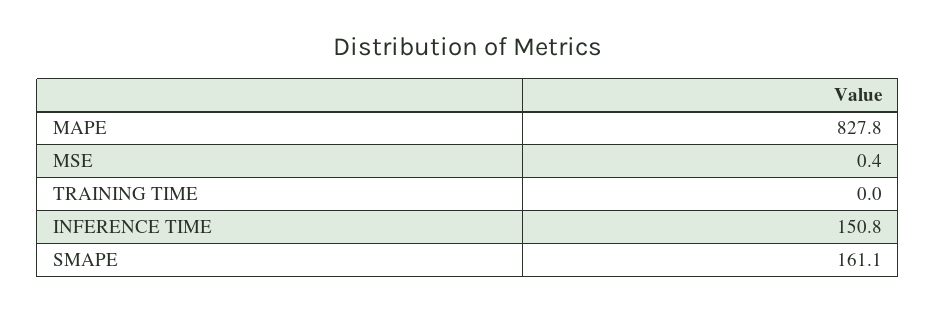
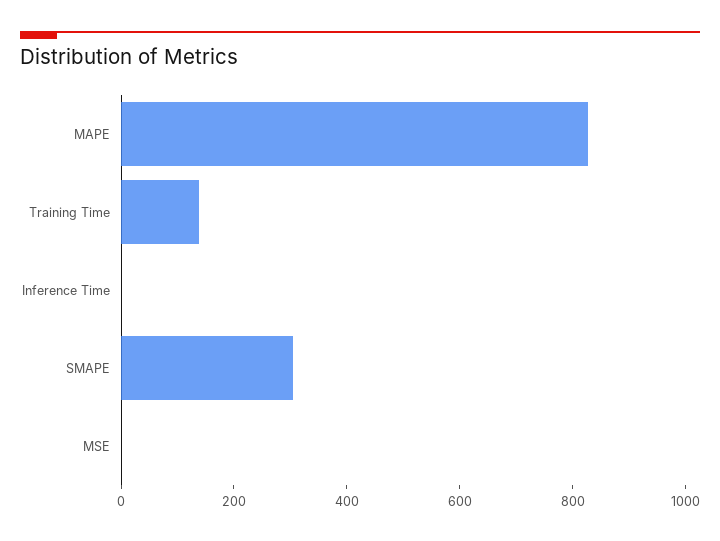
  {
    "MAPE": 827.8,
    "MSE": 0.4,
-   "TRAINING TIME": 0,
+   "TRAINING TIME": 150,
-   "INFERENCE TIME": 150.8,
+   "INFERENCE TIME": 0,
-   "SMAPE": 161.1
+   "SMAPE": 300
  }

